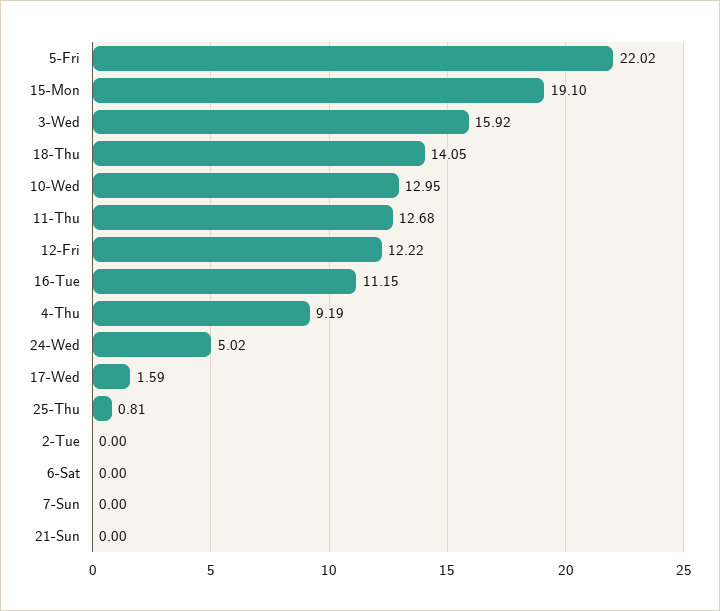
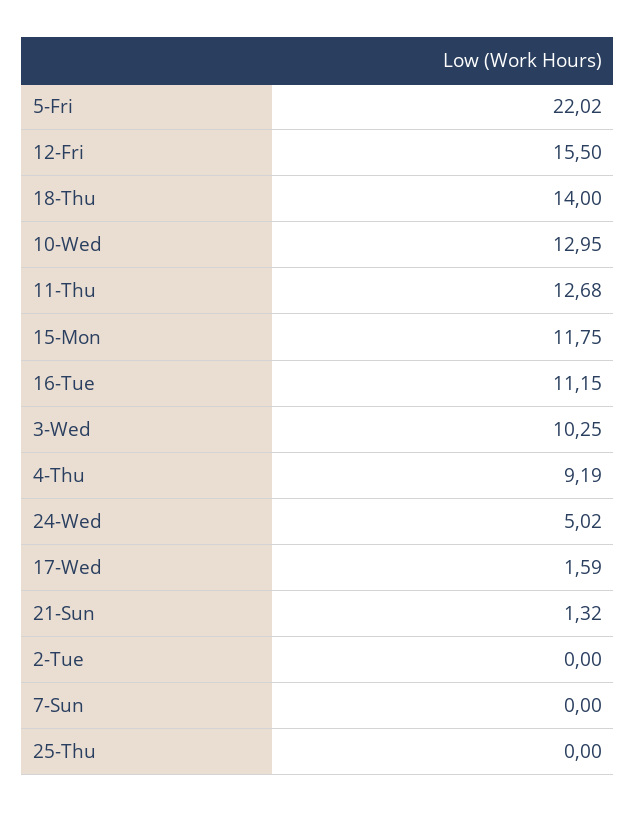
  {
    "5-Fri": 22.02,
-   "15-Mon": 19.1,
+   "15-Mon": 11.75,
-   "3-Wed": 15.92,
+   "3-Wed": 10.25,
-   "18-Thu": 14.05,
+   "18-Thu": 14,
    "10-Wed": 12.95,
    "11-Thu": 12.68,
-   "12-Fri": 12.22,
+   "12-Fri": 15.5,
    "16-Tue": 11.15,
    "4-Thu": 9.19,
    "24-Wed": 5.02,
    "17-Wed": 1.59,
-   "25-Thu": 0.81,
+   "25-Thu": 0,
    "2-Tue": 0,
-   "6-Sat": 0,
    "7-Sun": 0,
-   "21-Sun": 0
+   "21-Sun": 1.32
  }

